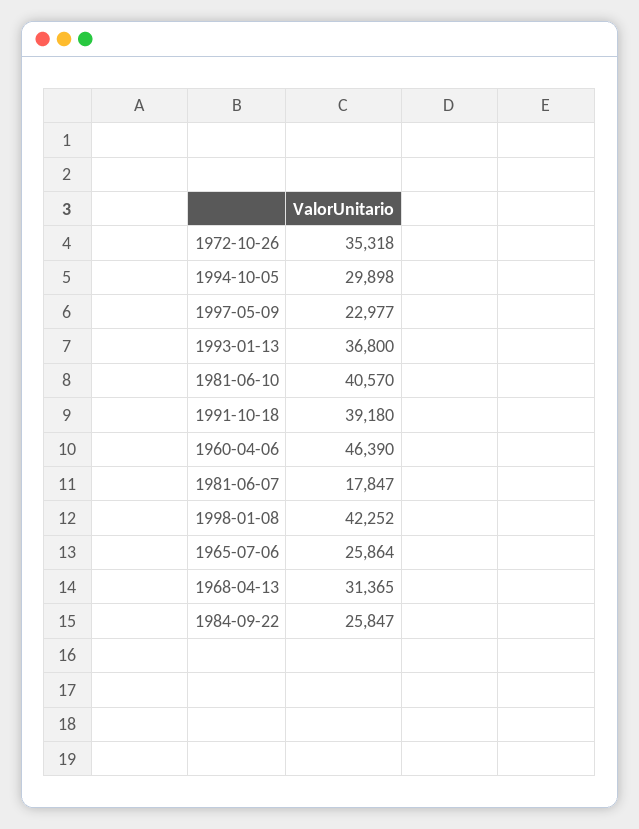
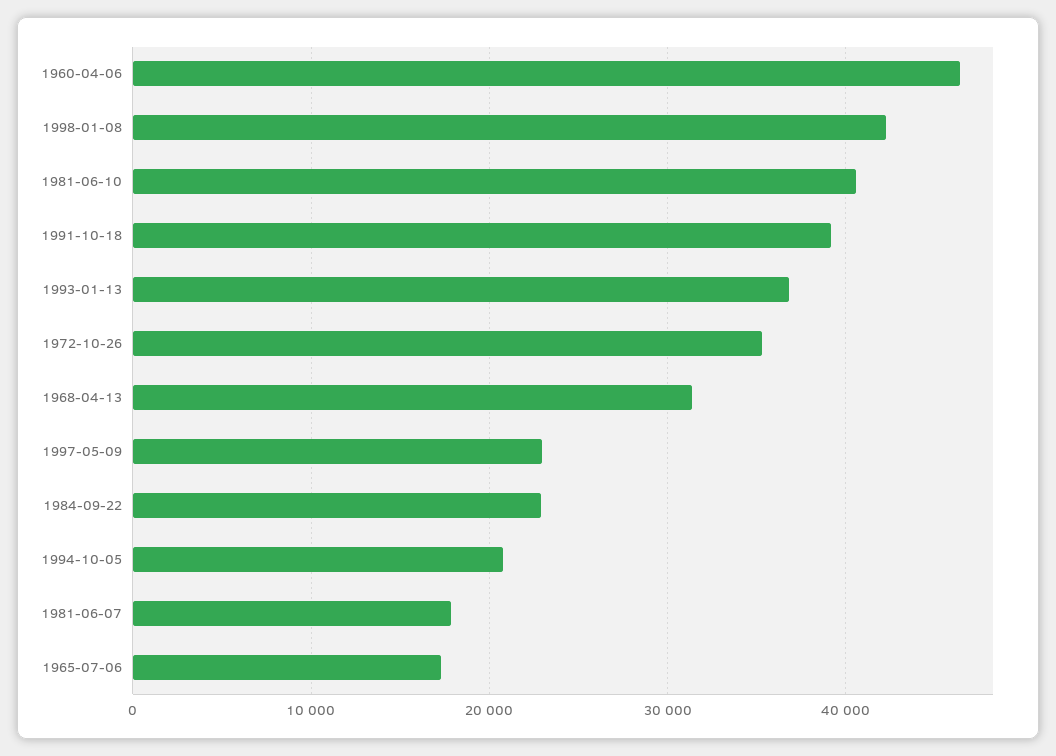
  {
    "1972-10-26": 35318,
-   "1994-10-05": 29898,
+   "1994-10-05": 21000,
    "1997-05-09": 22977,
    "1993-01-13": 36800,
    "1981-06-10": 40570,
    "1991-10-18": 39180,
    "1960-04-06": 46390,
    "1981-06-07": 17847,
    "1998-01-08": 42252,
-   "1965-07-06": 25864,
+   "1965-07-06": 17000,
    "1968-04-13": 31365,
-   "1984-09-22": 25847
+   "1984-09-22": 23000
  }

